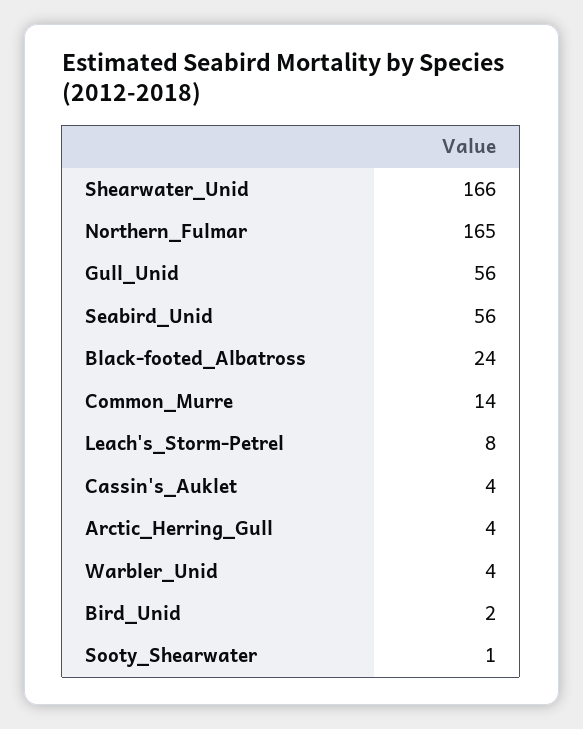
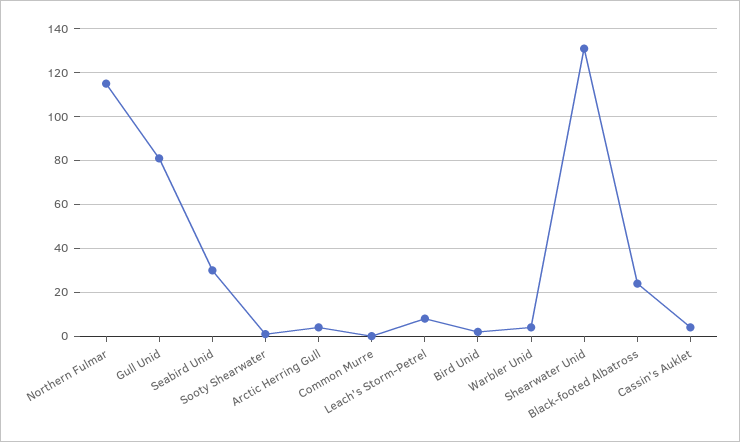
  {
-   "Shearwater_Unid": 166,
+   "Shearwater_Unid": 130,
-   "Northern_Fulmar": 165,
+   "Northern_Fulmar": 115,
-   "Gull_Unid": 56,
+   "Gull_Unid": 80,
-   "Seabird_Unid": 56,
+   "Seabird_Unid": 30,
    "Black-footed_Albatross": 24,
-   "Common_Murre": 14,
+   "Common_Murre": 0,
    "Leach's_Storm-Petrel": 8,
    "Cassin's_Auklet": 4,
    "Arctic_Herring_Gull": 4,
    "Warbler_Unid": 4,
    "Bird_Unid": 2,
    "Sooty_Shearwater": 1
  }

